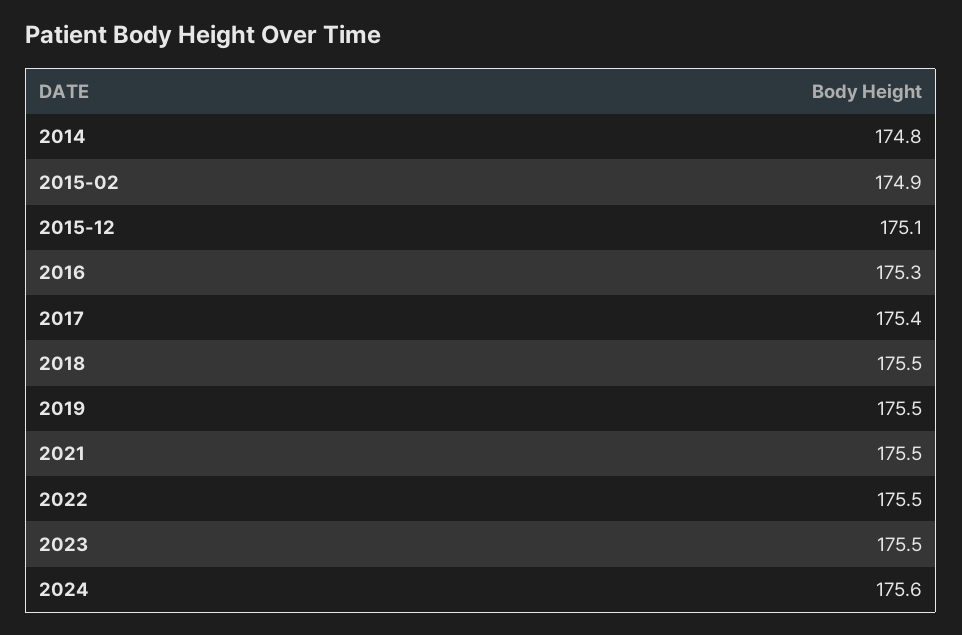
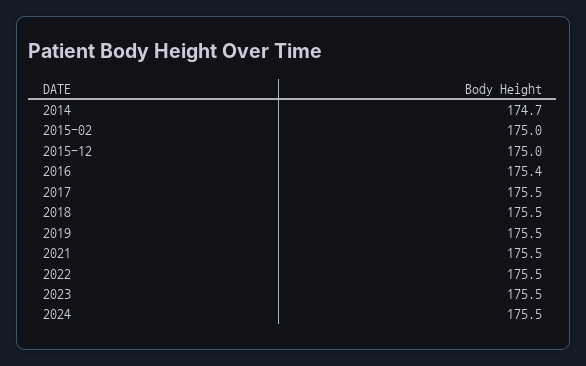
  {
-   "2014": 174.8,
+   "2014": 174.7,
-   "2015-02": 174.9,
+   "2015-02": 175,
-   "2015-12": 175.1,
+   "2015-12": 175,
-   "2016": 175.3,
+   "2016": 175.4,
-   "2017": 175.4,
+   "2017": 175.5,
    "2018": 175.5,
    "2019": 175.5,
    "2021": 175.5,
    "2022": 175.5,
    "2023": 175.5,
-   "2024": 175.6
+   "2024": 175.5
  }

